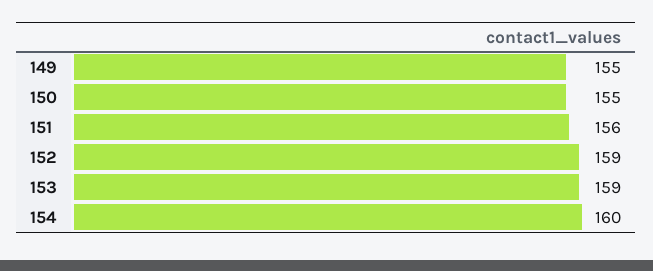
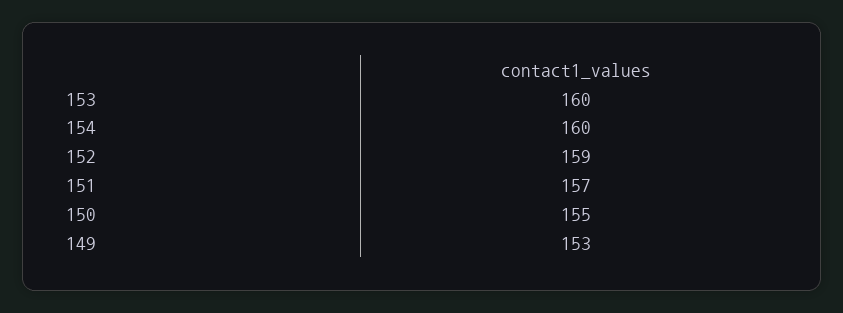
  {
-   "149": 155,
+   "149": 153,
    "150": 155,
-   "151": 156,
+   "151": 157,
    "152": 159,
-   "153": 159,
+   "153": 160,
    "154": 160
  }

